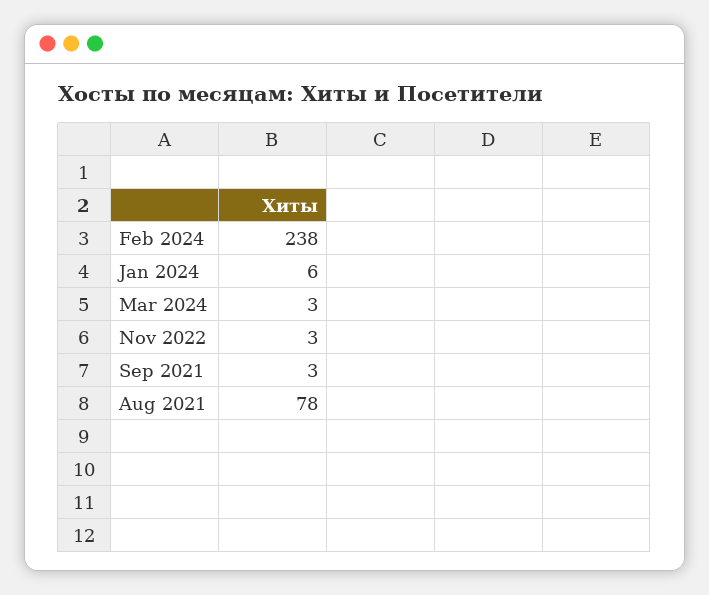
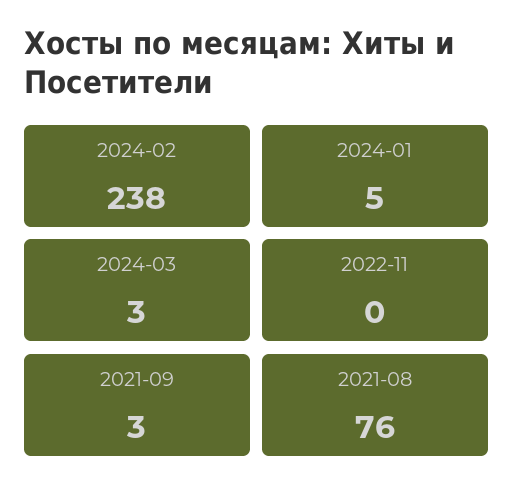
  {
    "Feb 2024": 238,
-   "Jan 2024": 6,
+   "Jan 2024": 5,
    "Mar 2024": 3,
-   "Nov 2022": 3,
+   "Nov 2022": 0,
    "Sep 2021": 3,
-   "Aug 2021": 78
+   "Aug 2021": 76
  }

